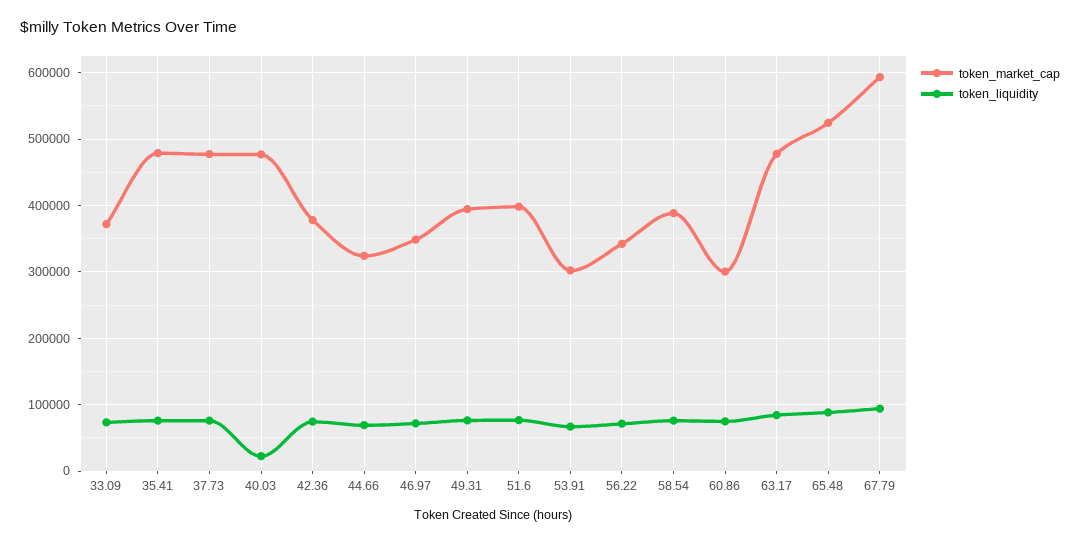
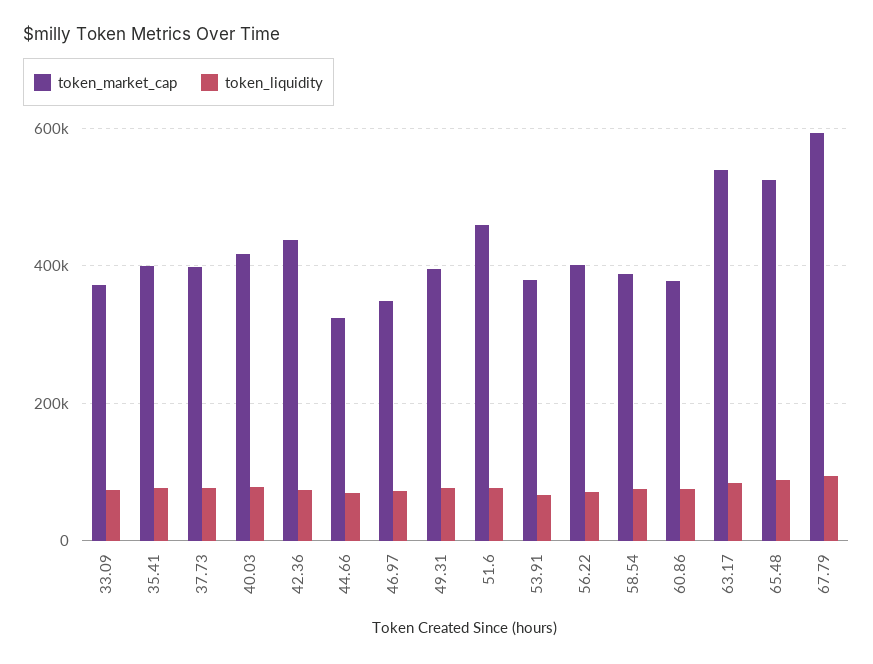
  {
    "token_market_cap": {
      "33.09": 370000,
-     "35.41": 480000,
+     "35.41": 400000,
-     "37.73": 480000,
+     "37.73": 400000,
-     "40.03": 480000,
+     "40.03": 420000,
-     "42.36": 380000,
+     "42.36": 440000,
      "44.66": 320000,
      "46.97": 350000,
      "49.31": 390000,
-     "51.6": 400000,
+     "51.6": 460000,
-     "53.91": 300000,
+     "53.91": 380000,
-     "56.22": 340000,
+     "56.22": 400000,
      "58.54": 390000,
-     "60.86": 300000,
+     "60.86": 380000,
-     "63.17": 480000,
+     "63.17": 540000,
      "65.48": 520000,
      "67.79": 590000
    },
    "token_liquidity": {
      "33.09": 70000,
      "35.41": 80000,
      "37.73": 80000,
-     "40.03": 20000,
+     "40.03": 80000,
      "42.36": 70000,
      "44.66": 70000,
      "46.97": 70000,
      "49.31": 80000,
      "51.6": 80000,
      "53.91": 70000,
      "56.22": 70000,
      "58.54": 80000,
      "60.86": 70000,
      "63.17": 80000,
      "65.48": 90000,
      "67.79": 90000
    }
  }

